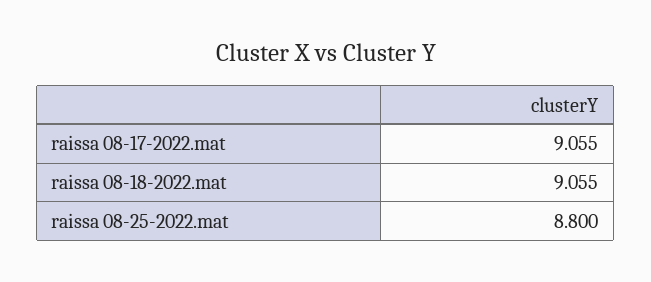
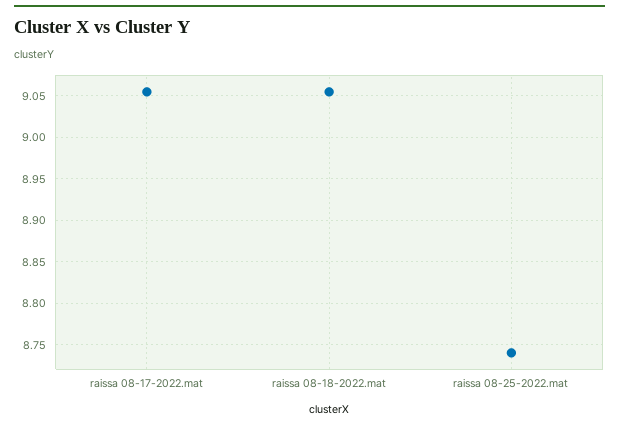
  {
    "raissa 08-17-2022.mat": 9.055,
    "raissa 08-18-2022.mat": 9.055,
-   "raissa 08-25-2022.mat": 8.8
+   "raissa 08-25-2022.mat": 8.74
  }

